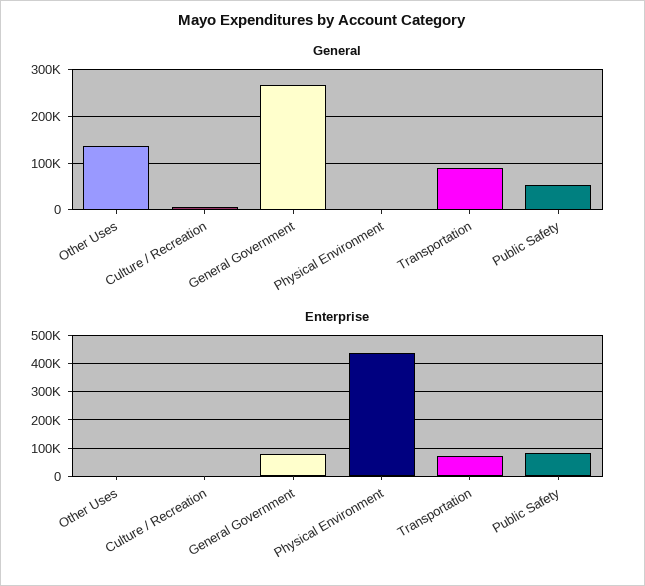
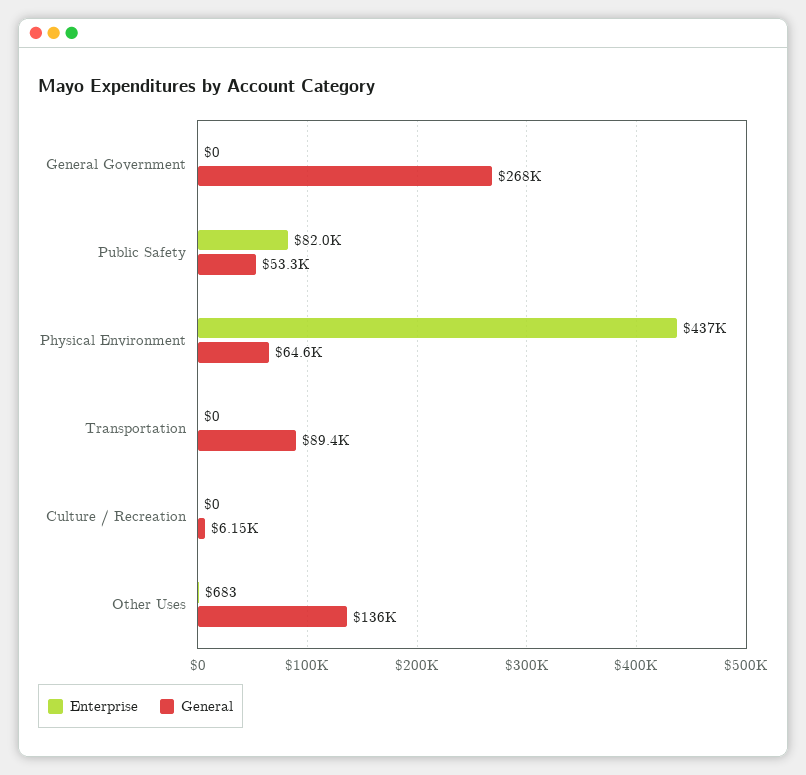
  {
    "General": {
      "Other Uses": 136000,
      "Culture / Recreation": 6150,
      "General Government": 268000,
-     "Physical Environment": 0,
+     "Physical Environment": 64600,
      "Transportation": 89400,
      "Public Safety": 53300
    },
    "Enterprise": {
      "Other Uses": 683,
      "Culture / Recreation": 0,
-     "General Government": 75000,
+     "General Government": 0,
      "Physical Environment": 437000,
-     "Transportation": 75000,
+     "Transportation": 0,
      "Public Safety": 82000
    }
  }

